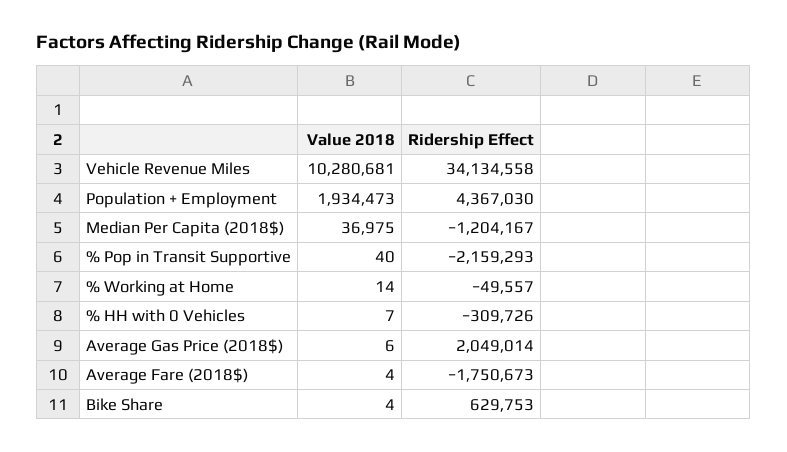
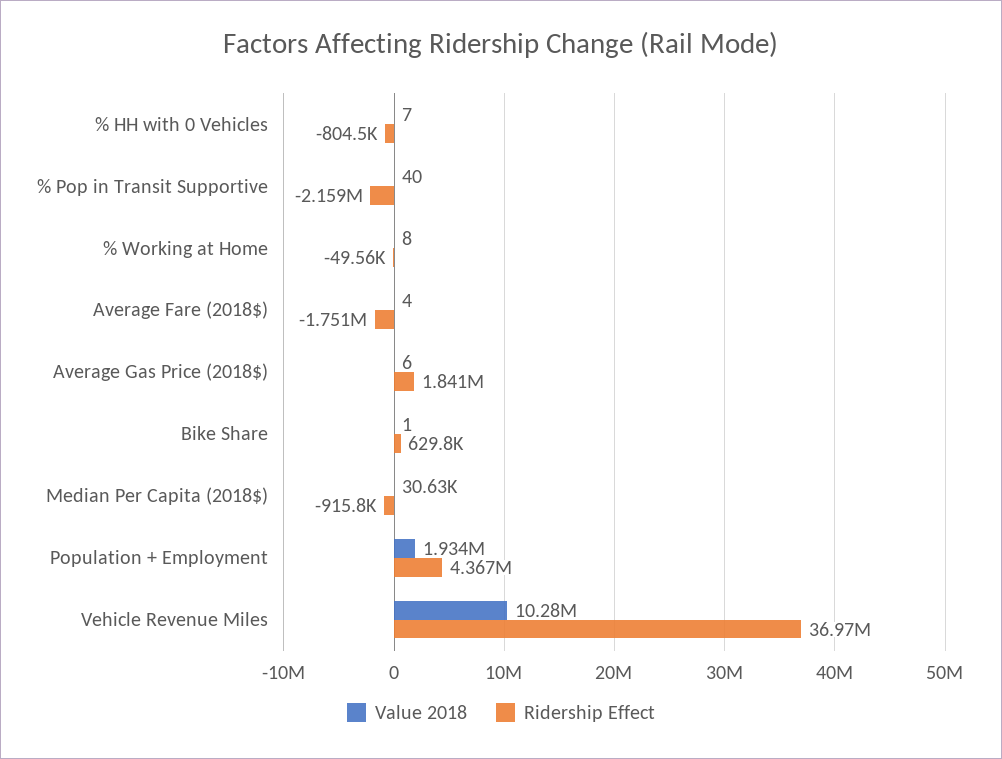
  {
    "Value 2018": {
      "Vehicle Revenue Miles": 10280681,
      "Population + Employment": 1934473,
-     "Median Per Capita (2018$)": 36975,
+     "Median Per Capita (2018$)": 30630,
      "% Pop in Transit Supportive": 40,
-     "% Working at Home": 14,
+     "% Working at Home": 8,
      "% HH with 0 Vehicles": 7,
      "Average Gas Price (2018$)": 6,
      "Average Fare (2018$)": 4,
-     "Bike Share": 4
+     "Bike Share": 1
    },
    "Ridership Effect": {
-     "Vehicle Revenue Miles": 34134558,
+     "Vehicle Revenue Miles": 36970000,
      "Population + Employment": 4367030,
-     "Median Per Capita (2018$)": -1204167,
+     "Median Per Capita (2018$)": -915800,
      "% Pop in Transit Supportive": -2159293,
      "% Working at Home": -49557,
-     "% HH with 0 Vehicles": -309726,
+     "% HH with 0 Vehicles": -804500,
-     "Average Gas Price (2018$)": 2049014,
+     "Average Gas Price (2018$)": 1841000,
      "Average Fare (2018$)": -1750673,
      "Bike Share": 629753
    }
  }

